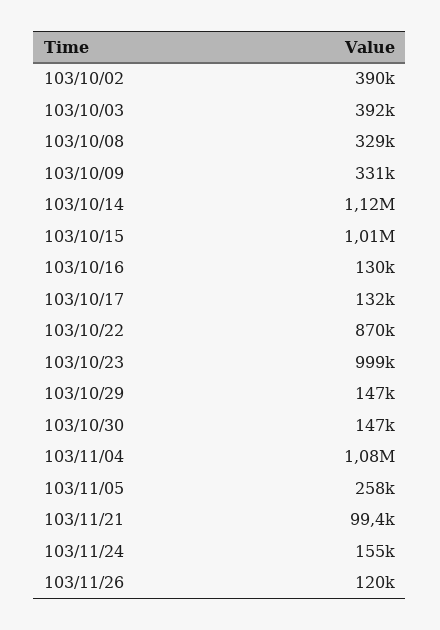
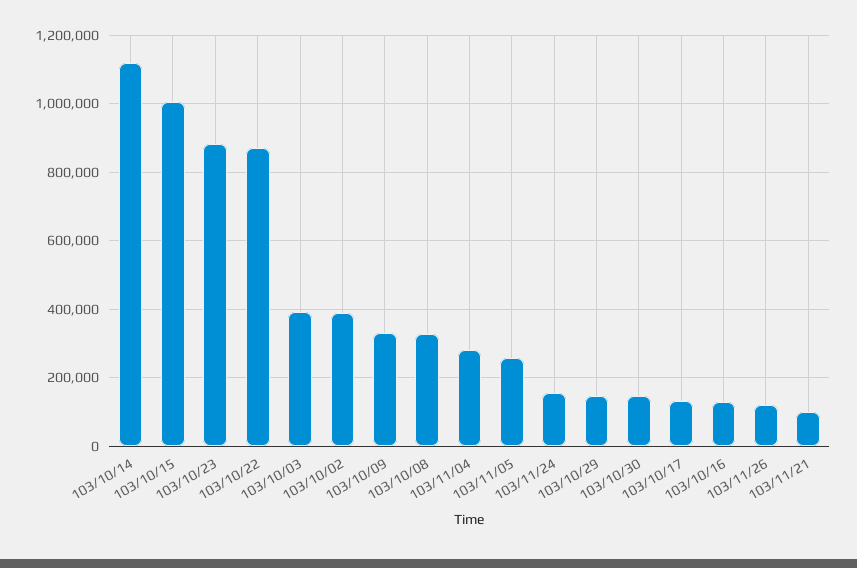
  {
    "103/10/02": 390000,
    "103/10/03": 392000,
    "103/10/08": 329000,
    "103/10/09": 331000,
    "103/10/14": 1120000,
    "103/10/15": 1010000,
    "103/10/16": 130000,
    "103/10/17": 132000,
    "103/10/22": 870000,
-   "103/10/23": 999000,
+   "103/10/23": 880000,
    "103/10/29": 147000,
    "103/10/30": 147000,
-   "103/11/04": 1080000,
+   "103/11/04": 280000,
    "103/11/05": 258000,
    "103/11/21": 99400,
    "103/11/24": 155000,
    "103/11/26": 120000
  }

